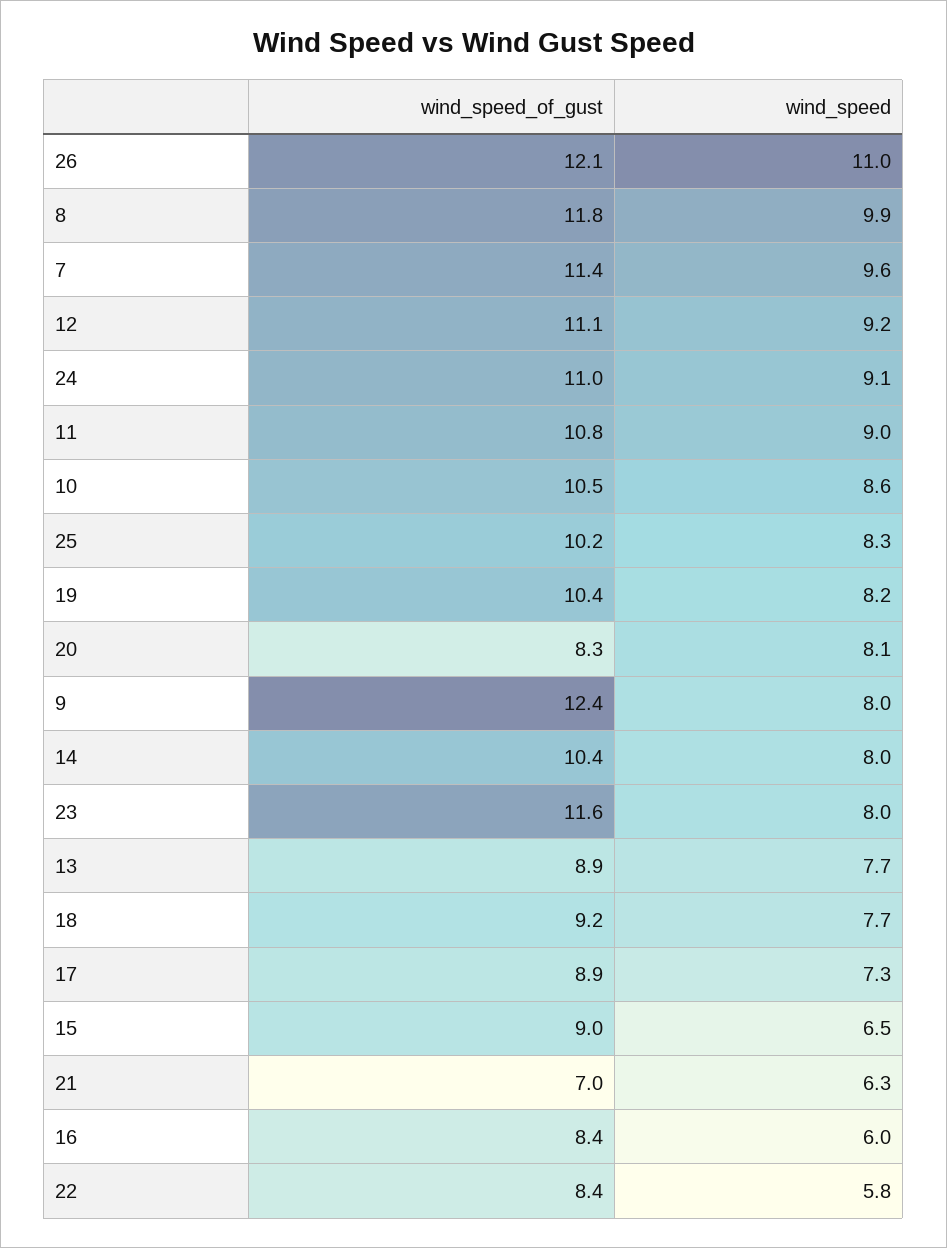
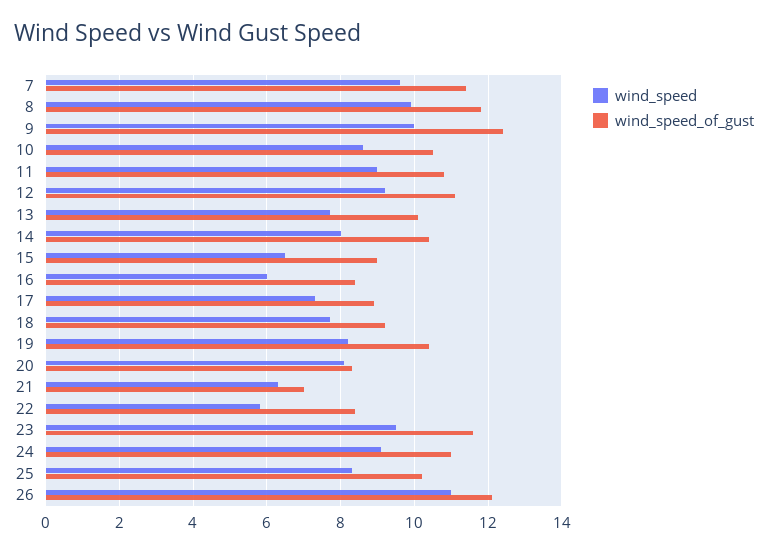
  {
    "wind_speed_of_gust": {
      "26": 12.1,
      "8": 11.8,
      "7": 11.4,
      "12": 11.1,
      "24": 11,
      "11": 10.8,
      "10": 10.5,
      "25": 10.2,
      "19": 10.4,
      "20": 8.3,
      "9": 12.4,
      "14": 10.4,
      "23": 11.6,
-     "13": 8.9,
+     "13": 10,
      "18": 9.2,
      "17": 8.9,
      "15": 9,
      "21": 7,
      "16": 8.4,
      "22": 8.4
    },
    "wind_speed": {
      "26": 11,
      "8": 9.9,
      "7": 9.6,
      "12": 9.2,
      "24": 9.1,
      "11": 9,
      "10": 8.6,
      "25": 8.3,
      "19": 8.2,
      "20": 8.1,
-     "9": 8,
+     "9": 10,
      "14": 8,
-     "23": 8,
+     "23": 9.5,
      "13": 7.7,
      "18": 7.7,
      "17": 7.3,
      "15": 6.5,
      "21": 6.3,
      "16": 6,
      "22": 5.8
    }
  }

